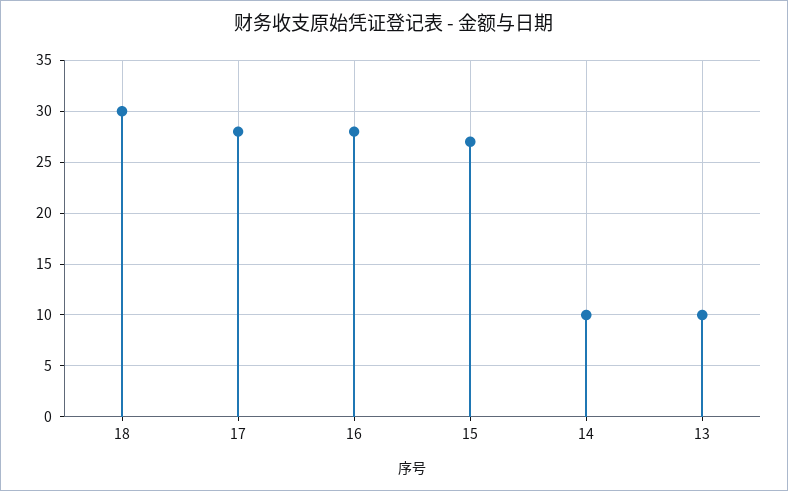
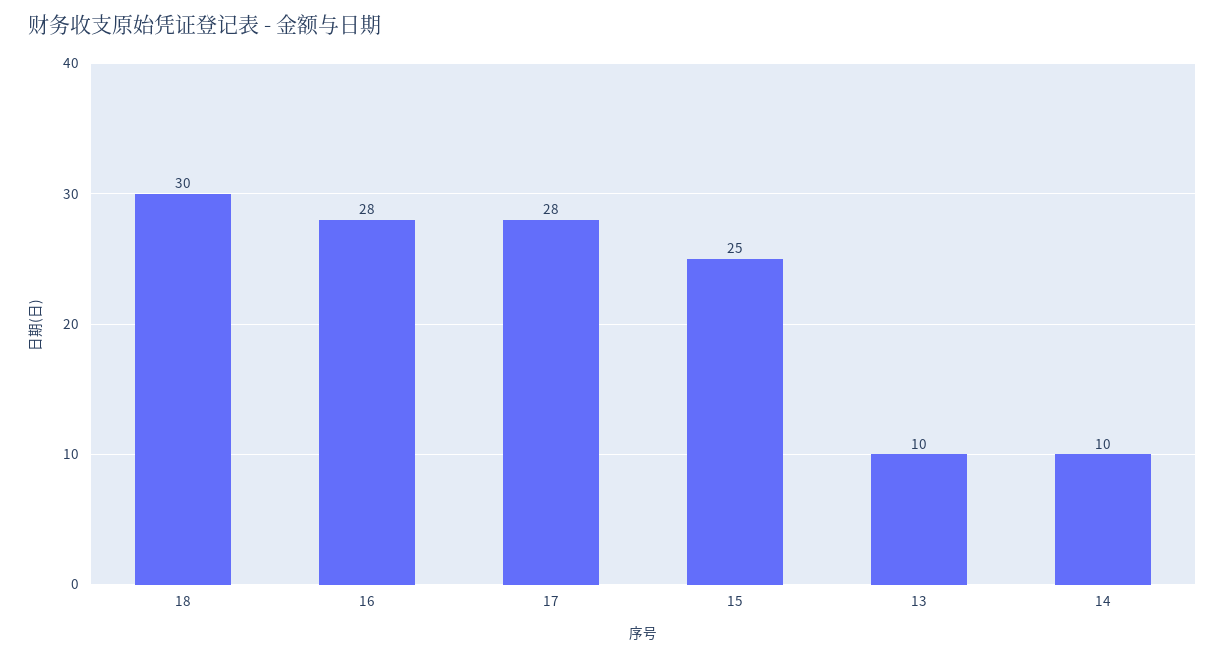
  {
    "18": 30,
    "17": 28,
    "16": 28,
-   "15": 27,
+   "15": 25,
    "14": 10,
    "13": 10
  }

